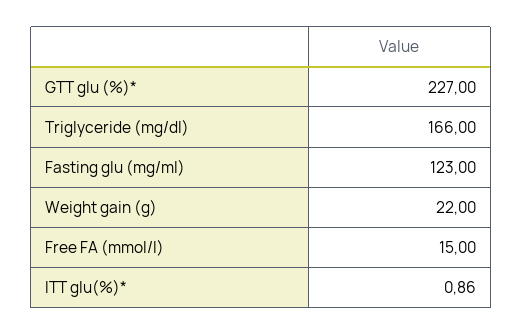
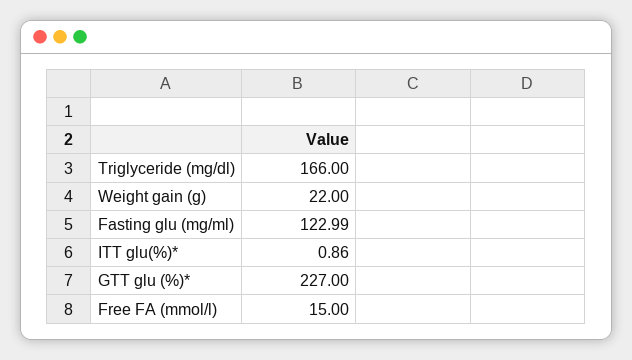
  {
    "GTT glu (%)*": 227,
    "Triglyceride (mg/dl)": 166,
-   "Fasting glu (mg/ml)": 123,
+   "Fasting glu (mg/ml)": 122.99,
    "Weight gain (g)": 22,
    "Free FA (mmol/l)": 15,
    "ITT glu(%)*": 0.86
  }

